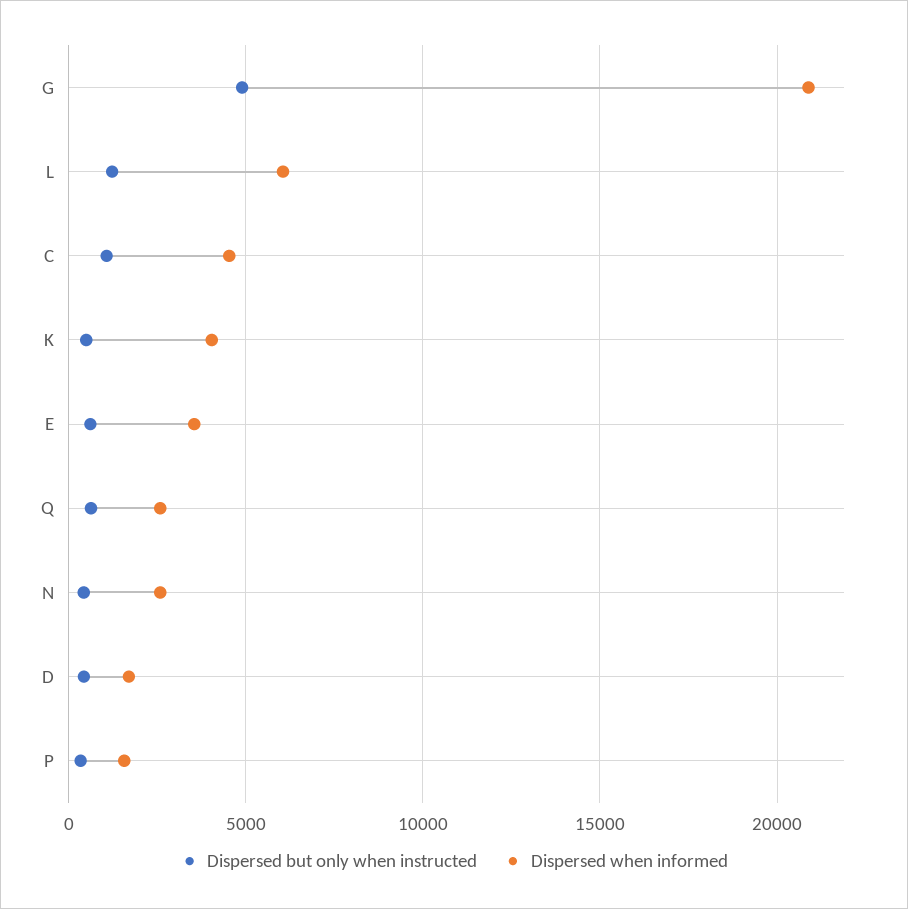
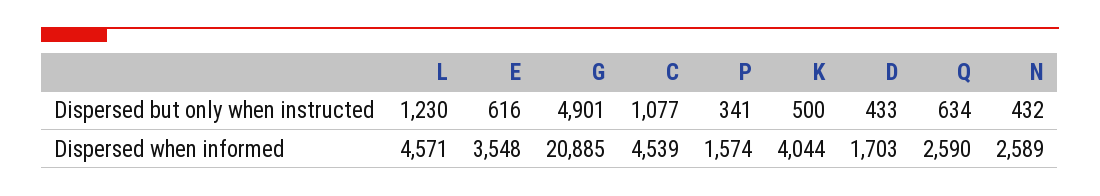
  {
    "Dispersed but only when instructed": {
      "G": 4901,
      "L": 1230,
      "C": 1077,
      "K": 500,
      "E": 616,
      "Q": 634,
      "N": 432,
      "D": 433,
      "P": 341
    },
    "Dispersed when informed": {
      "G": 20885,
-     "L": 6000,
+     "L": 4571,
      "C": 4539,
      "K": 4044,
      "E": 3548,
      "Q": 2590,
      "N": 2589,
      "D": 1703,
      "P": 1574
    }
  }

